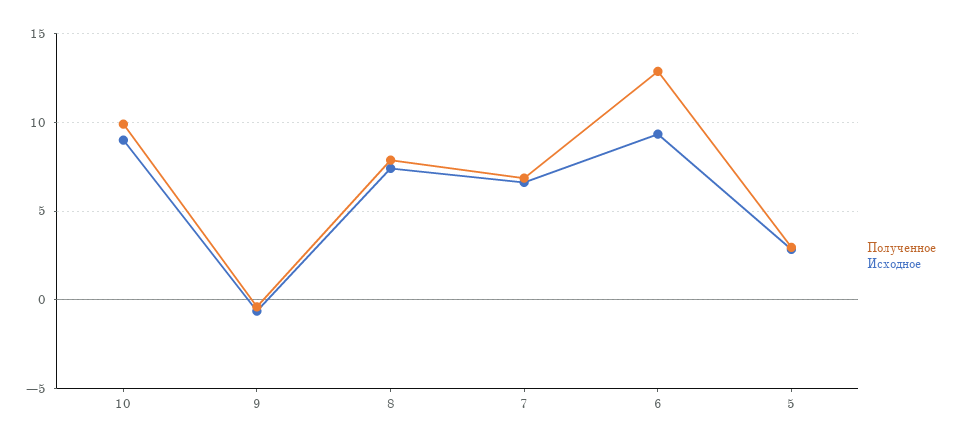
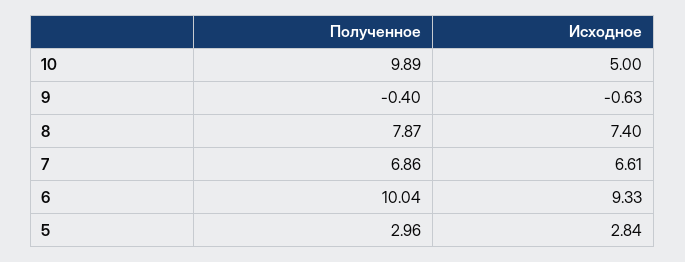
  {
    "Полученное": {
      "10": 9.89,
      "9": -0.4,
      "8": 7.87,
      "7": 6.86,
-     "6": 13,
+     "6": 10.04,
      "5": 2.96
    },
    "Исходное": {
-     "10": 9,
+     "10": 5,
      "9": -0.63,
      "8": 7.4,
      "7": 6.61,
      "6": 9.33,
      "5": 2.84
    }
  }

